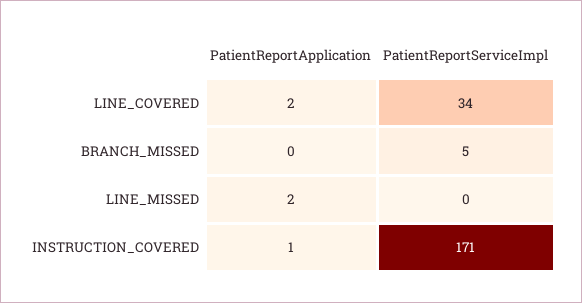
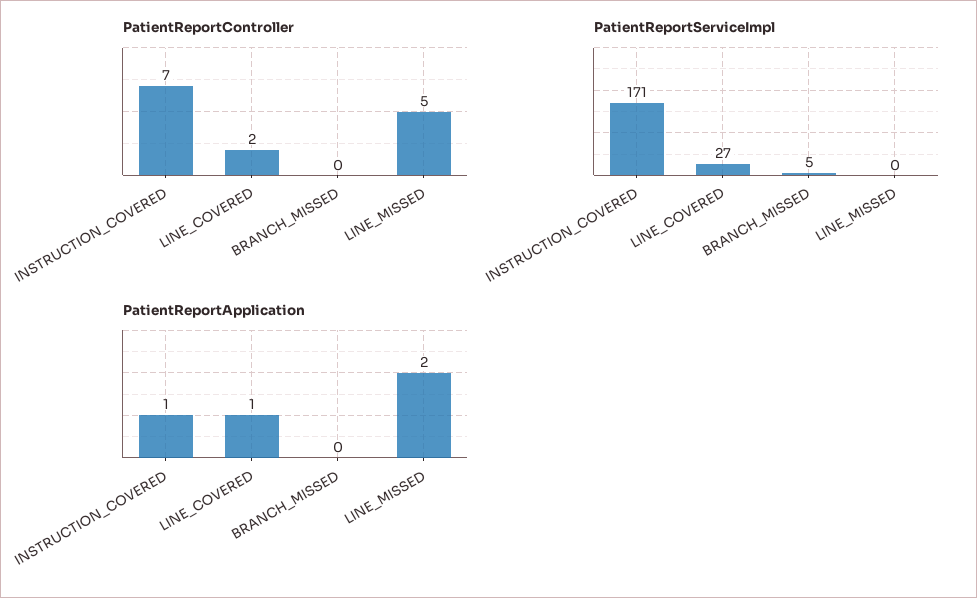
  {
    "PatientReportApplication": {
-     "LINE_COVERED": 2,
+     "LINE_COVERED": 1,
      "BRANCH_MISSED": 0,
      "LINE_MISSED": 2,
      "INSTRUCTION_COVERED": 1
    },
    "PatientReportServiceImpl": {
-     "LINE_COVERED": 34,
+     "LINE_COVERED": 27,
      "BRANCH_MISSED": 5,
      "LINE_MISSED": 0,
      "INSTRUCTION_COVERED": 171
-   }
+   },
+   "PatientReportController": {
+     "INSTRUCTION_COVERED": 7,
+     "LINE_COVERED": 2,
+     "BRANCH_MISSED": 0,
+     "LINE_MISSED": 5
+   }
  }

